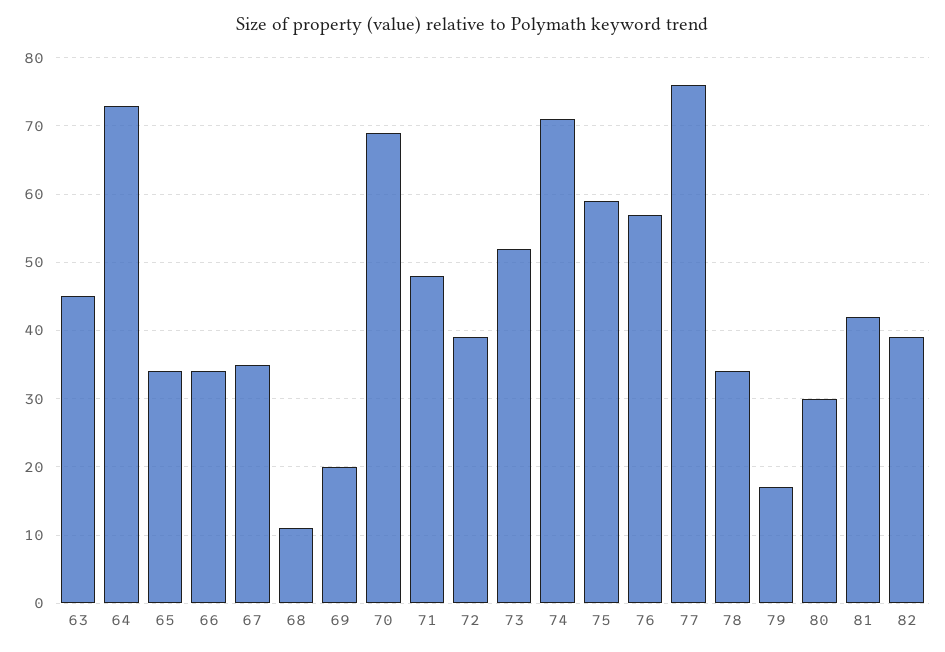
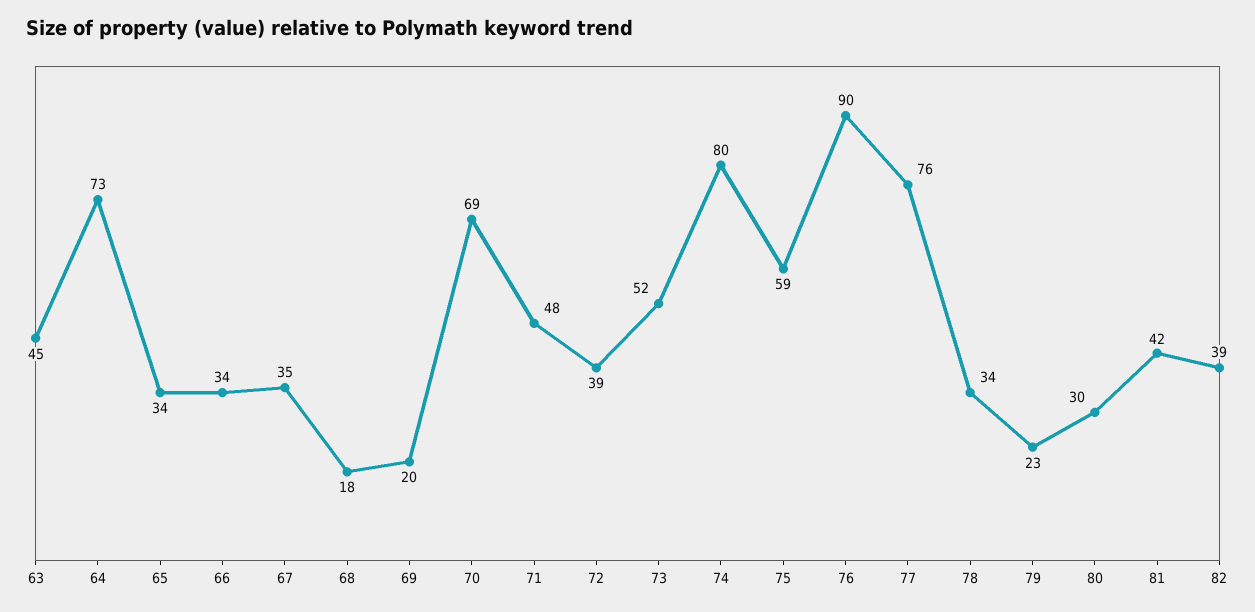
  {
    "63": 45,
    "64": 73,
    "65": 34,
    "66": 34,
    "67": 35,
-   "68": 11,
+   "68": 18,
    "69": 20,
    "70": 69,
    "71": 48,
    "72": 39,
    "73": 52,
-   "74": 71,
+   "74": 80,
    "75": 59,
-   "76": 57,
+   "76": 90,
    "77": 76,
    "78": 34,
-   "79": 17,
+   "79": 23,
    "80": 30,
    "81": 42,
    "82": 39
  }

